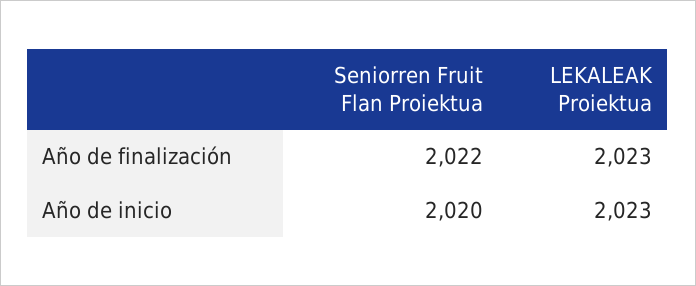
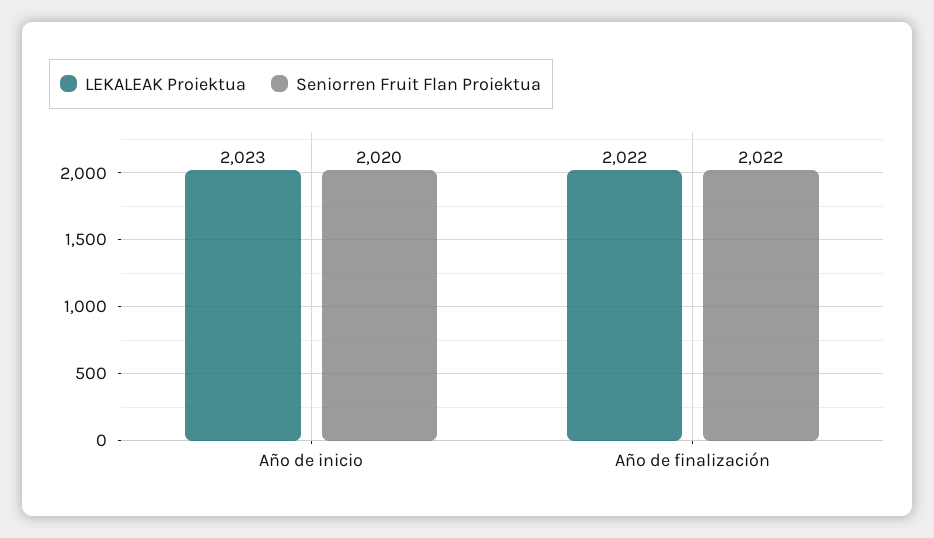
  {
    "Seniorren Fruit Flan Proiektua": {
      "Año de finalización": 2022,
      "Año de inicio": 2020
    },
    "LEKALEAK Proiektua": {
-     "Año de finalización": 2023,
+     "Año de finalización": 2022,
      "Año de inicio": 2023
    }
  }

